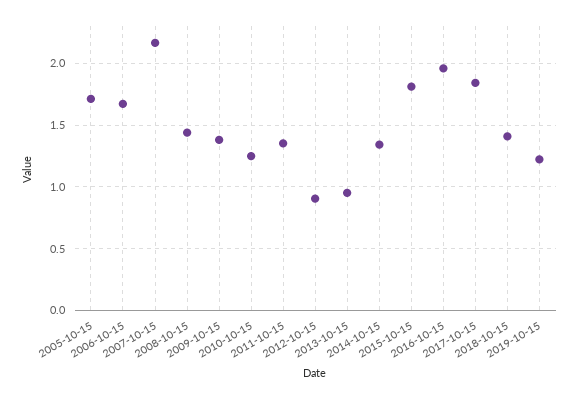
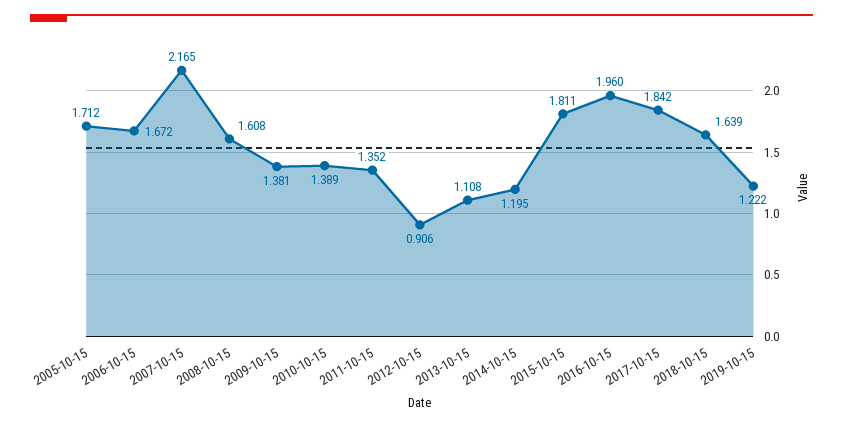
  {
    "2005-10-15": 1.712,
    "2006-10-15": 1.672,
    "2007-10-15": 2.165,
-   "2008-10-15": 1.45,
+   "2008-10-15": 1.608,
    "2009-10-15": 1.381,
-   "2010-10-15": 1.25,
+   "2010-10-15": 1.389,
    "2011-10-15": 1.352,
    "2012-10-15": 0.906,
-   "2013-10-15": 0.95,
+   "2013-10-15": 1.108,
-   "2014-10-15": 1.35,
+   "2014-10-15": 1.195,
    "2015-10-15": 1.811,
    "2016-10-15": 1.96,
    "2017-10-15": 1.842,
-   "2018-10-15": 1.4,
+   "2018-10-15": 1.639,
    "2019-10-15": 1.222
  }

